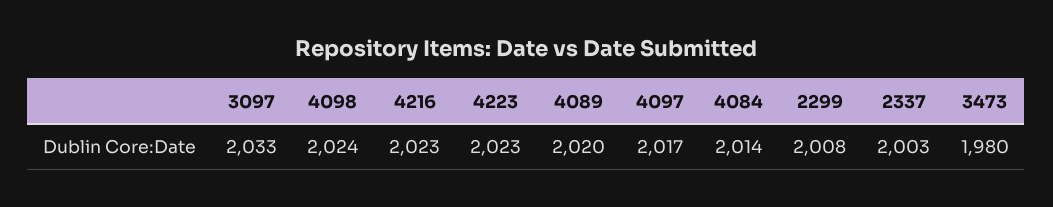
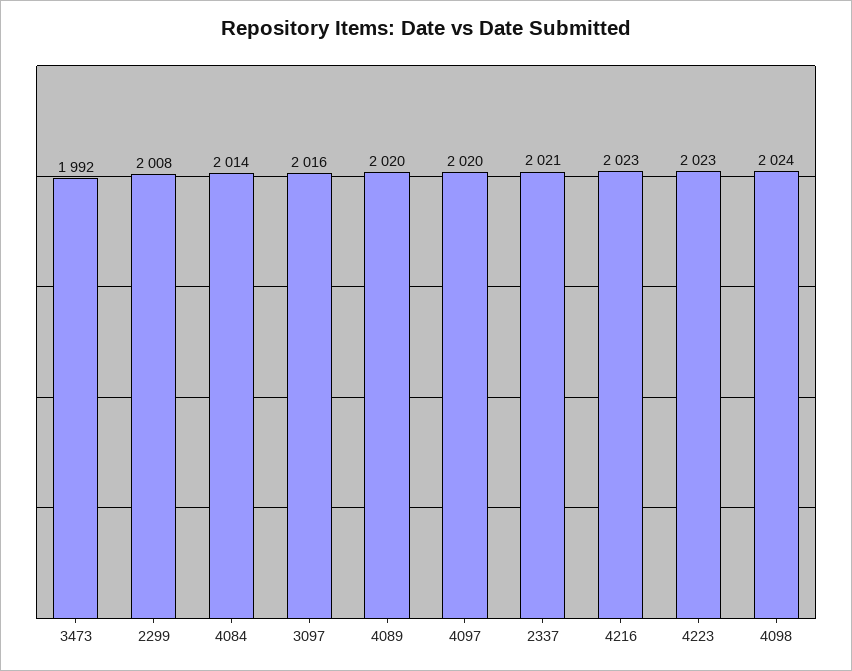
  {
-   "3097": 2033,
+   "3097": 2016,
    "4098": 2024,
    "4216": 2023,
    "4223": 2023,
    "4089": 2020,
-   "4097": 2017,
+   "4097": 2020,
    "4084": 2014,
    "2299": 2008,
-   "2337": 2003,
+   "2337": 2021,
-   "3473": 1980
+   "3473": 1992
  }

